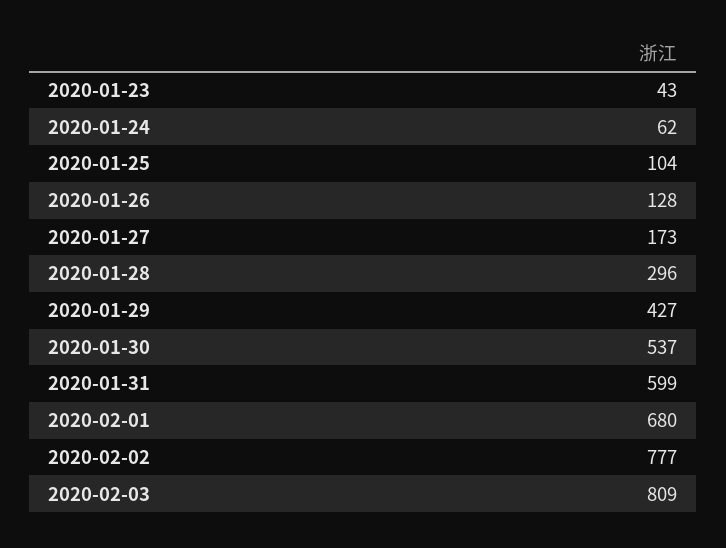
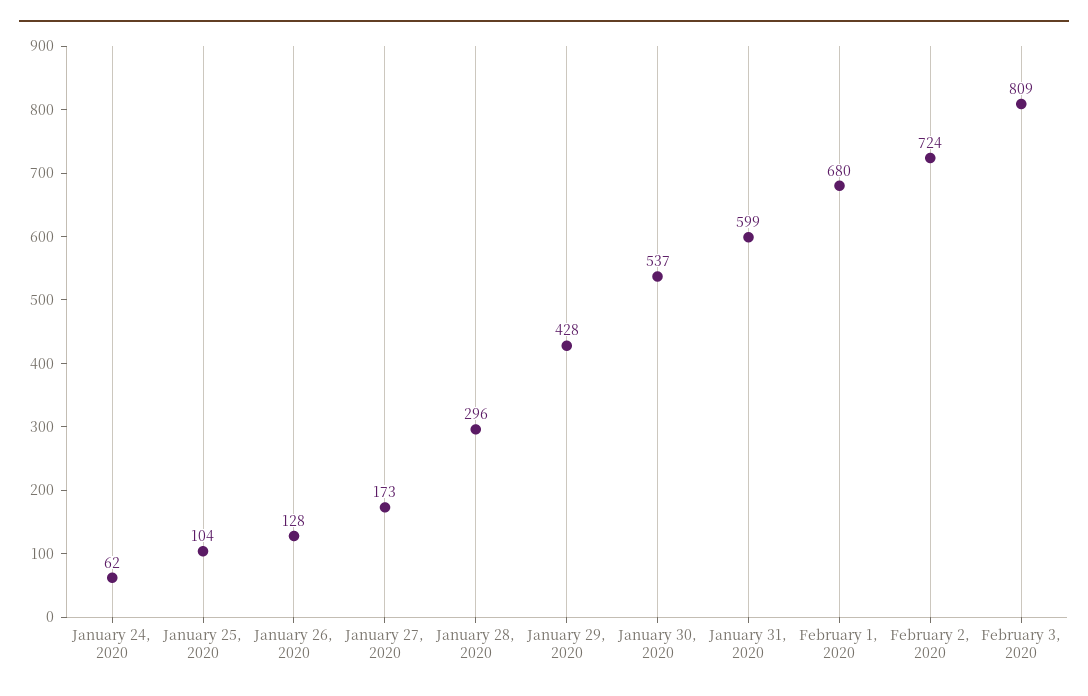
  {
-   "2020-01-23": 43,
    "2020-01-24": 62,
    "2020-01-25": 104,
    "2020-01-26": 128,
    "2020-01-27": 173,
    "2020-01-28": 296,
-   "2020-01-29": 427,
+   "2020-01-29": 428,
    "2020-01-30": 537,
    "2020-01-31": 599,
    "2020-02-01": 680,
-   "2020-02-02": 777,
+   "2020-02-02": 724,
    "2020-02-03": 809
  }

